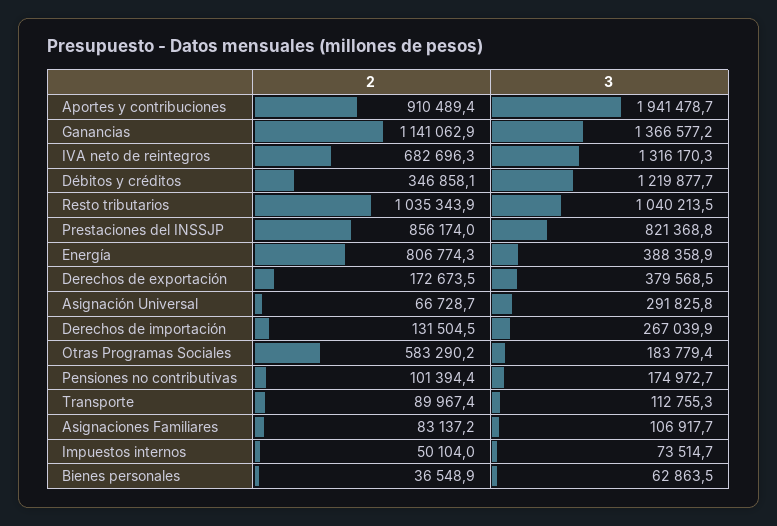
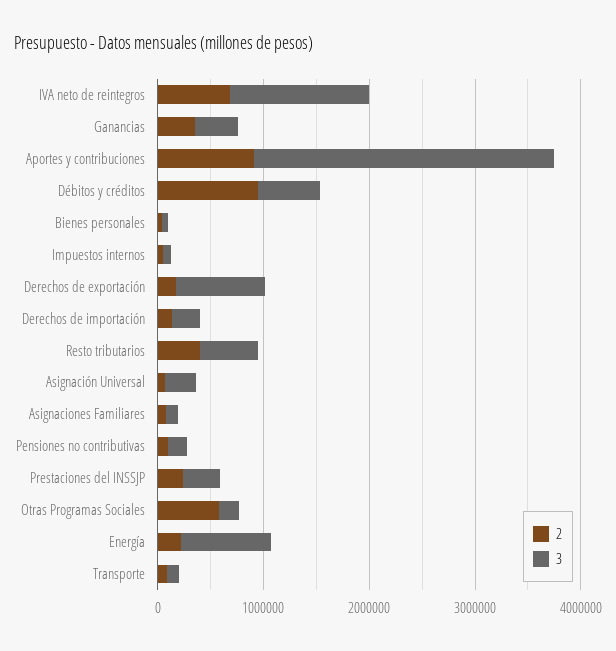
  {
    "2": {
      "Aportes y contribuciones": 910489.4,
-     "Ganancias": 1141062.9,
+     "Ganancias": 400000,
      "IVA neto de reintegros": 682696.3,
-     "Débitos y créditos": 346858.1,
+     "Débitos y créditos": 1000000,
-     "Resto tributarios": 1035343.9,
+     "Resto tributarios": 400000,
-     "Prestaciones del INSSJP": 856174,
+     "Prestaciones del INSSJP": 200000,
-     "Energía": 806774.3,
+     "Energía": 200000,
      "Derechos de exportación": 172673.5,
      "Asignación Universal": 66728.7,
      "Derechos de importación": 131504.5,
      "Otras Programas Sociales": 583290.2,
      "Pensiones no contributivas": 101394.4,
      "Transporte": 89967.4,
      "Asignaciones Familiares": 83137.2,
      "Impuestos internos": 50104,
      "Bienes personales": 36548.9
    },
    "3": {
-     "Aportes y contribuciones": 1941478.7,
+     "Aportes y contribuciones": 2800000,
-     "Ganancias": 1366577.2,
+     "Ganancias": 400000,
      "IVA neto de reintegros": 1316170.3,
-     "Débitos y créditos": 1219877.7,
+     "Débitos y créditos": 600000,
-     "Resto tributarios": 1040213.5,
+     "Resto tributarios": 600000,
-     "Prestaciones del INSSJP": 821368.8,
+     "Prestaciones del INSSJP": 400000,
-     "Energía": 388358.9,
+     "Energía": 800000,
-     "Derechos de exportación": 379568.5,
+     "Derechos de exportación": 800000,
      "Asignación Universal": 291825.8,
      "Derechos de importación": 267039.9,
      "Otras Programas Sociales": 183779.4,
      "Pensiones no contributivas": 174972.7,
      "Transporte": 112755.3,
      "Asignaciones Familiares": 106917.7,
      "Impuestos internos": 73514.7,
      "Bienes personales": 62863.5
    }
  }

